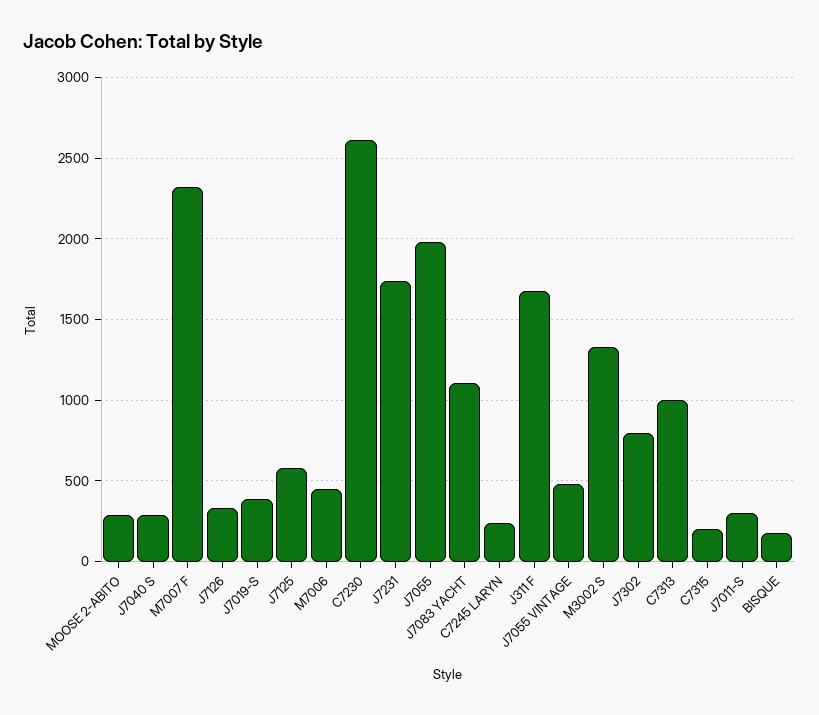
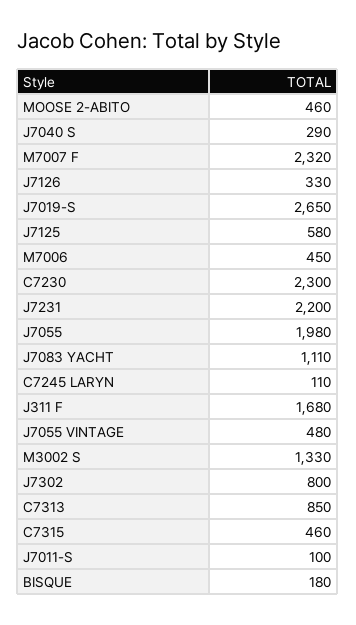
  {
-   "MOOSE 2-ABITO": 300,
+   "MOOSE 2-ABITO": 460,
    "J7040 S": 290,
    "M7007 F": 2320,
    "J7126": 330,
-   "J7019-S": 400,
+   "J7019-S": 2650,
    "J7125": 580,
    "M7006": 450,
-   "C7230": 2600,
+   "C7230": 2300,
-   "J7231": 1750,
+   "J7231": 2200,
    "J7055": 1980,
    "J7083 YACHT": 1110,
-   "C7245 LARYN": 250,
+   "C7245 LARYN": 110,
    "J311 F": 1680,
    "J7055 VINTAGE": 480,
    "M3002 S": 1330,
    "J7302": 800,
-   "C7313": 1000,
+   "C7313": 850,
-   "C7315": 200,
+   "C7315": 460,
-   "J7011-S": 300,
+   "J7011-S": 100,
    "BISQUE": 180
  }

